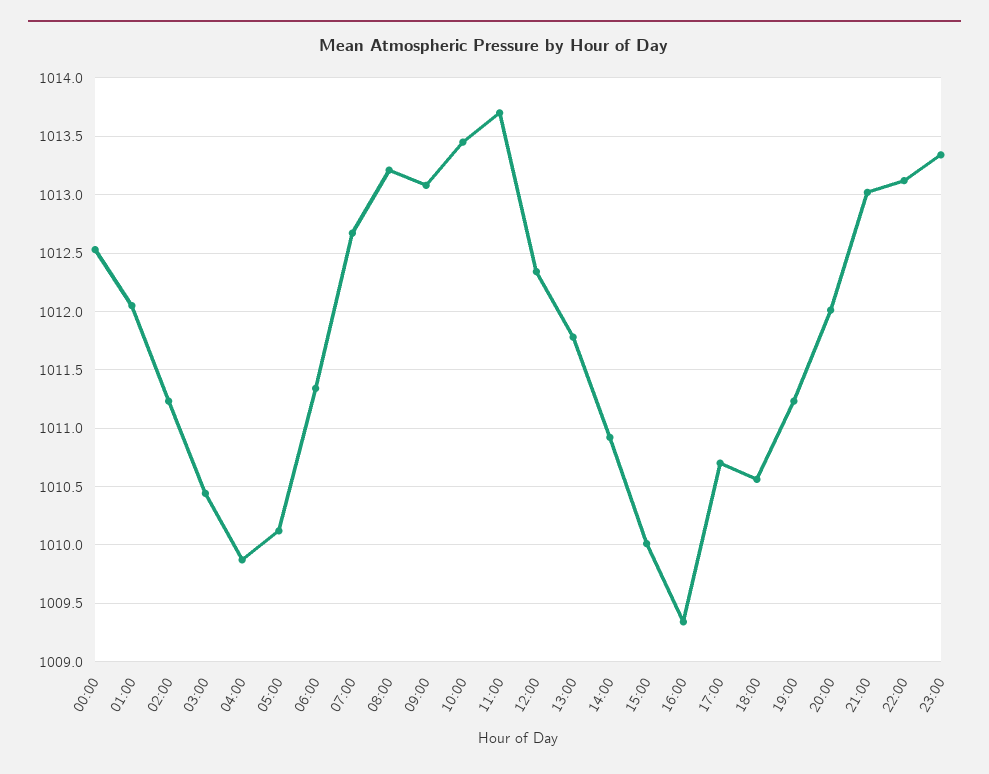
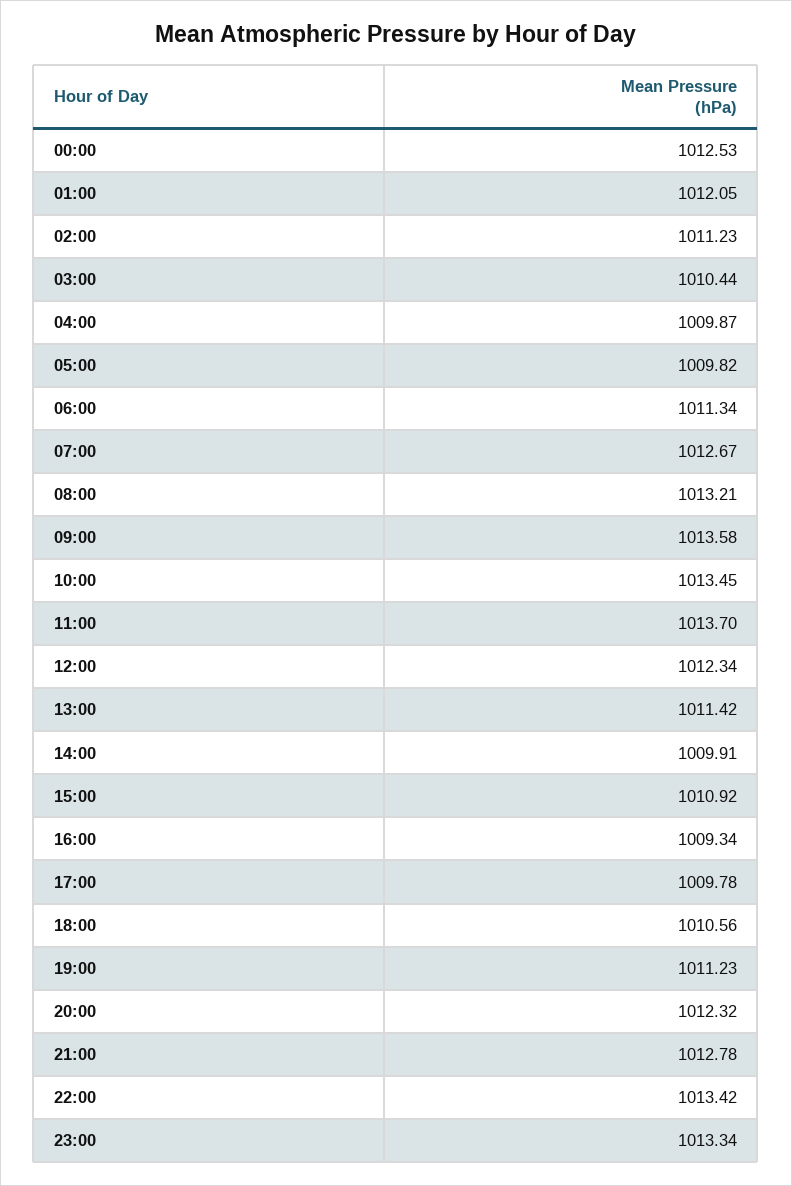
  {
    "00:00": 1012.53,
    "01:00": 1012.05,
    "02:00": 1011.23,
    "03:00": 1010.44,
    "04:00": 1009.87,
-   "05:00": 1010.1,
+   "05:00": 1009.82,
    "06:00": 1011.34,
    "07:00": 1012.67,
    "08:00": 1013.21,
-   "09:00": 1013.1,
+   "09:00": 1013.58,
    "10:00": 1013.45,
    "11:00": 1013.7,
    "12:00": 1012.34,
-   "13:00": 1011.8,
+   "13:00": 1011.42,
-   "14:00": 1010.9,
+   "14:00": 1009.91,
-   "15:00": 1010,
+   "15:00": 1010.92,
    "16:00": 1009.34,
-   "17:00": 1010.7,
+   "17:00": 1009.78,
    "18:00": 1010.56,
    "19:00": 1011.23,
-   "20:00": 1012,
+   "20:00": 1012.32,
-   "21:00": 1013,
+   "21:00": 1012.78,
-   "22:00": 1013.1,
+   "22:00": 1013.42,
    "23:00": 1013.34
  }

